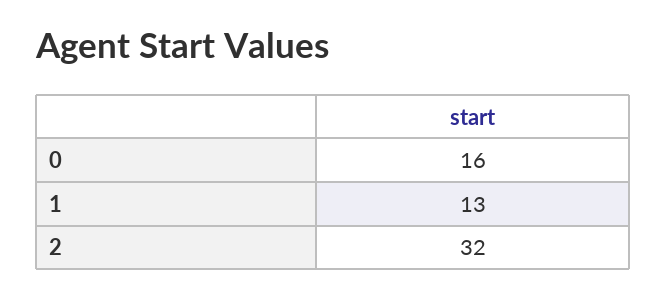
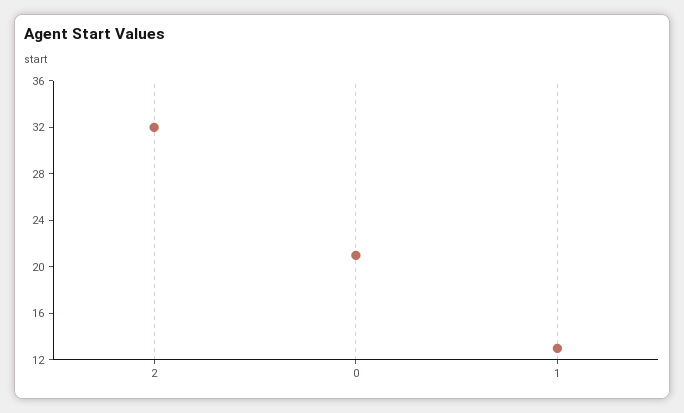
  {
-   "0": 16,
+   "0": 21,
    "1": 13,
    "2": 32
  }

